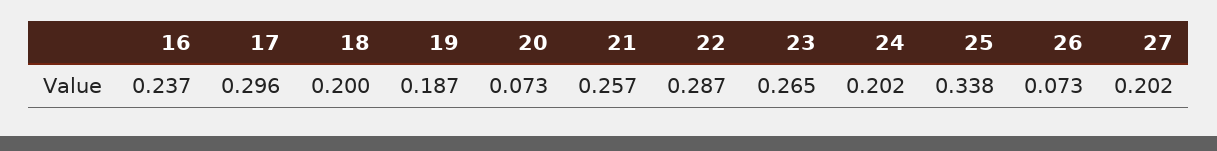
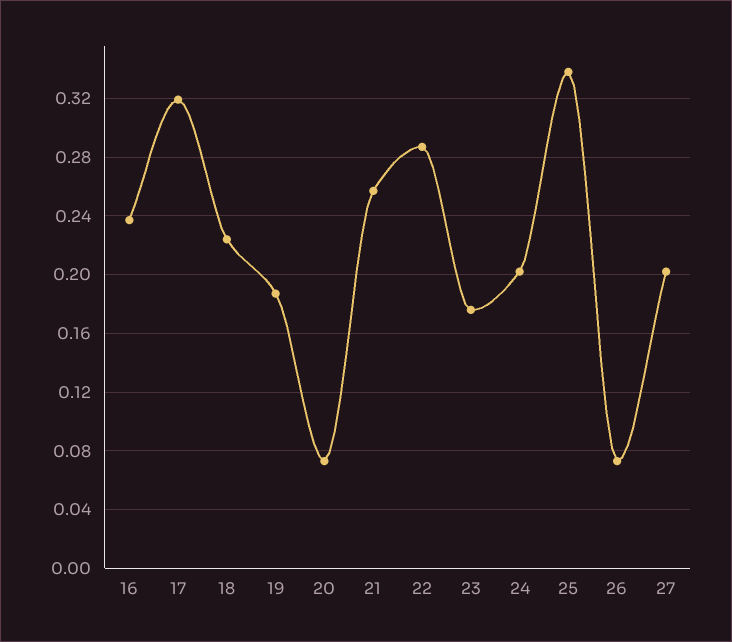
  {
    "16": 0.237,
-   "17": 0.296,
+   "17": 0.32,
-   "18": 0.2,
+   "18": 0.225,
    "19": 0.187,
    "20": 0.073,
    "21": 0.257,
    "22": 0.287,
-   "23": 0.265,
+   "23": 0.175,
    "24": 0.202,
    "25": 0.338,
    "26": 0.073,
    "27": 0.202
  }

